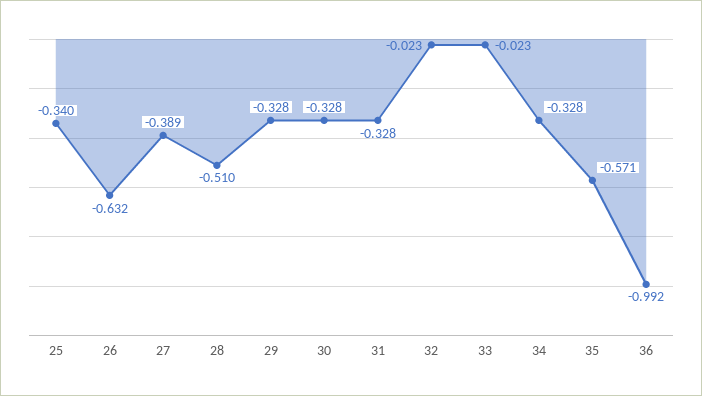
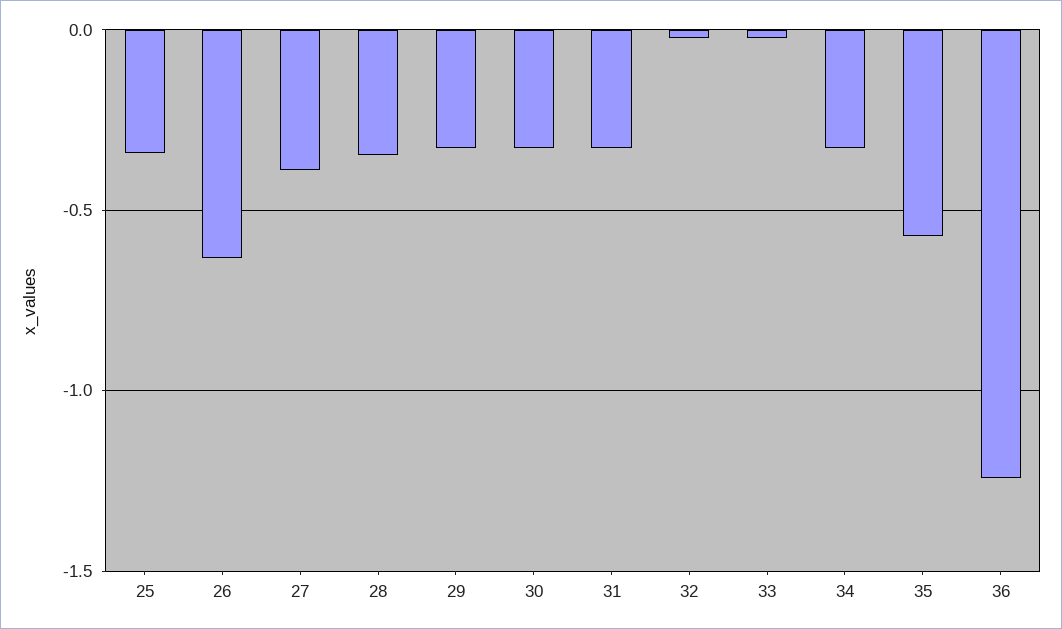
  {
    "25": -0.34,
    "26": -0.632,
    "27": -0.389,
-   "28": -0.51,
+   "28": -0.35,
    "29": -0.328,
    "30": -0.328,
    "31": -0.328,
    "32": -0.023,
    "33": -0.023,
    "34": -0.328,
    "35": -0.571,
-   "36": -0.992
+   "36": -1.25
  }

